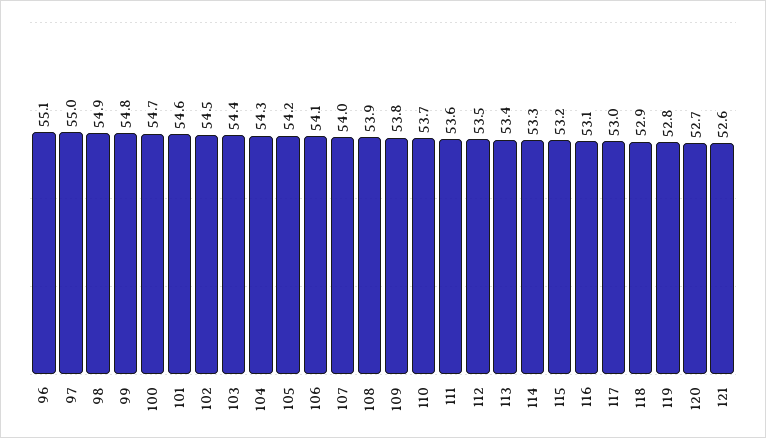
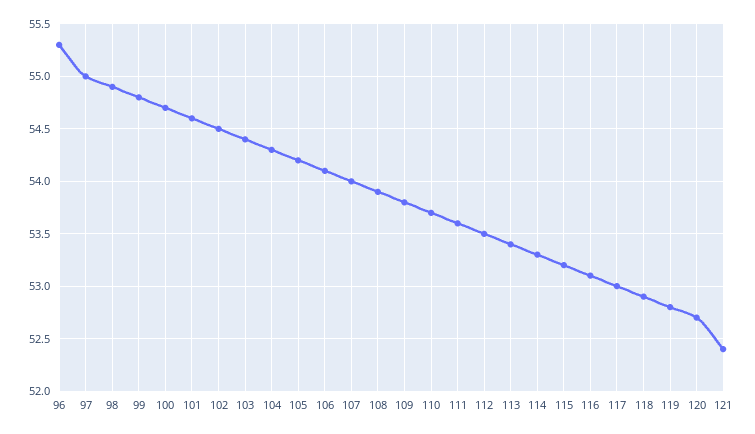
  {
-   "96": 55.1,
+   "96": 55.3,
    "97": 55,
    "98": 54.9,
    "99": 54.8,
    "100": 54.7,
    "101": 54.6,
    "102": 54.5,
    "103": 54.4,
    "104": 54.3,
    "105": 54.2,
    "106": 54.1,
    "107": 54,
    "108": 53.9,
    "109": 53.8,
    "110": 53.7,
    "111": 53.6,
    "112": 53.5,
    "113": 53.4,
    "114": 53.3,
    "115": 53.2,
    "116": 53.1,
    "117": 53,
    "118": 52.9,
    "119": 52.8,
    "120": 52.7,
-   "121": 52.6
+   "121": 52.4
  }

